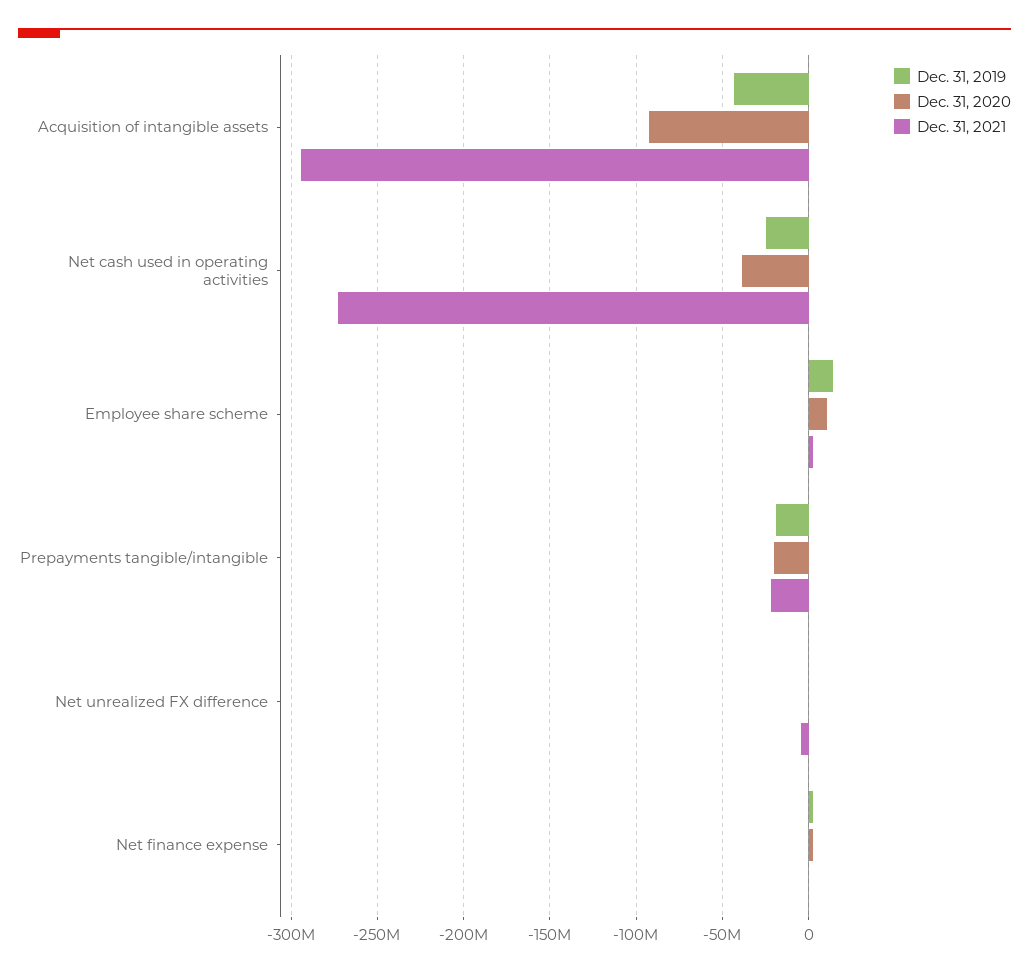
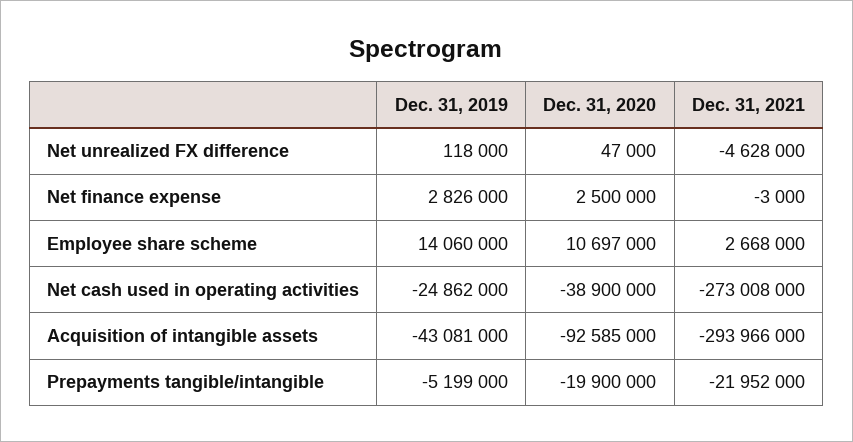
  {
    "Dec. 31, 2019": {
      "Acquisition of intangible assets": -43081000,
      "Net cash used in operating activities": -24862000,
      "Employee share scheme": 14060000,
-     "Prepayments tangible/intangible": -20000000,
+     "Prepayments tangible/intangible": -5199000,
      "Net unrealized FX difference": 118000,
      "Net finance expense": 2826000
    },
    "Dec. 31, 2020": {
      "Acquisition of intangible assets": -92585000,
      "Net cash used in operating activities": -38900000,
      "Employee share scheme": 10697000,
      "Prepayments tangible/intangible": -19900000,
      "Net unrealized FX difference": 47000,
      "Net finance expense": 2500000
    },
    "Dec. 31, 2021": {
      "Acquisition of intangible assets": -293966000,
      "Net cash used in operating activities": -273008000,
      "Employee share scheme": 2668000,
      "Prepayments tangible/intangible": -21952000,
      "Net unrealized FX difference": -4628000,
      "Net finance expense": -3000
    }
  }

